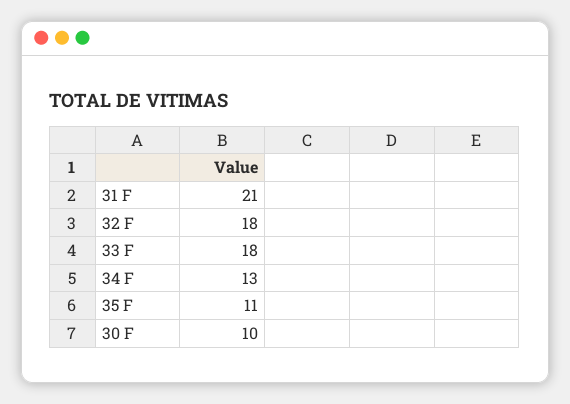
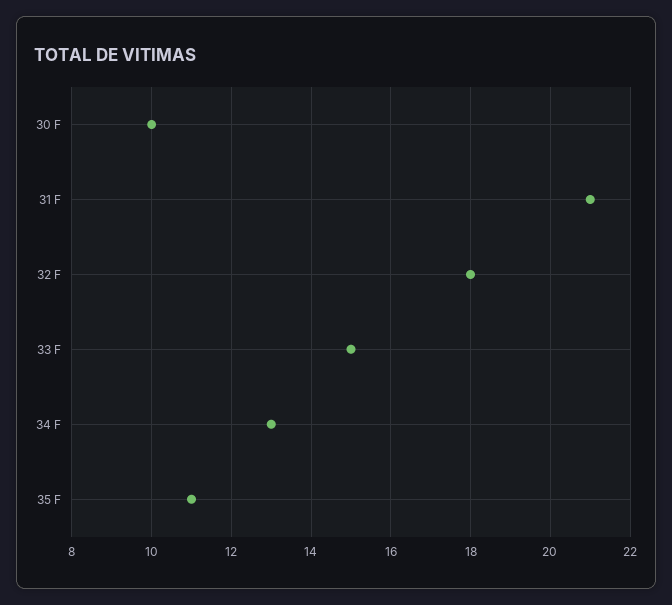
  {
    "31 F": 21,
    "32 F": 18,
-   "33 F": 18,
+   "33 F": 15,
    "34 F": 13,
    "35 F": 11,
    "30 F": 10
  }

